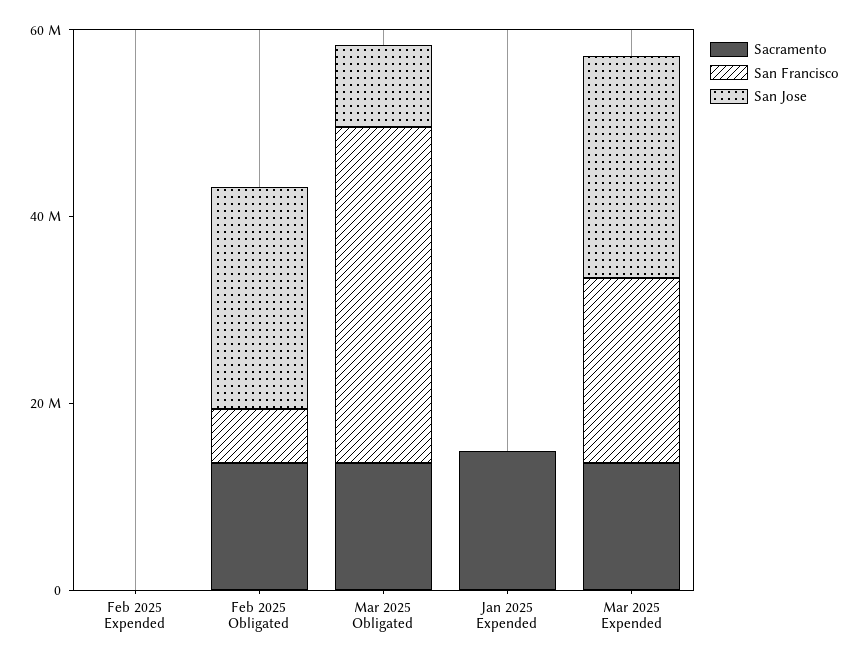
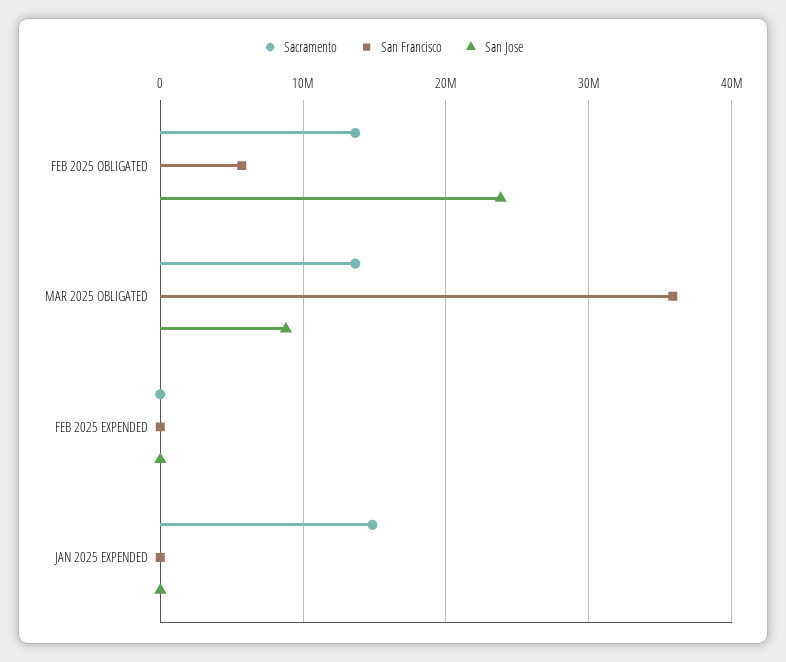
  {
    "Sacramento": {
      "Feb 2025 Expended": 0,
      "Feb 2025 Obligated": 14000000,
      "Mar 2025 Obligated": 14000000,
-     "Jan 2025 Expended": 15000000,
+     "Jan 2025 Expended": 15000000
-     "Mar 2025 Expended": 15000000
    },
    "San Francisco": {
      "Feb 2025 Expended": 0,
      "Feb 2025 Obligated": 6000000,
      "Mar 2025 Obligated": 36000000,
-     "Jan 2025 Expended": 0,
+     "Jan 2025 Expended": 0
-     "Mar 2025 Expended": 20000000
    },
    "San Jose": {
      "Feb 2025 Expended": 0,
      "Feb 2025 Obligated": 24000000,
      "Mar 2025 Obligated": 9000000,
-     "Jan 2025 Expended": 0,
+     "Jan 2025 Expended": 0
-     "Mar 2025 Expended": 25000000
    }
  }

